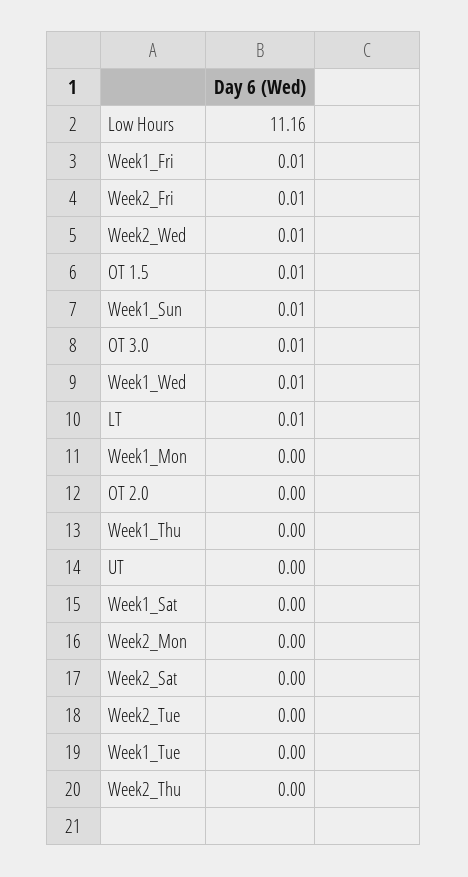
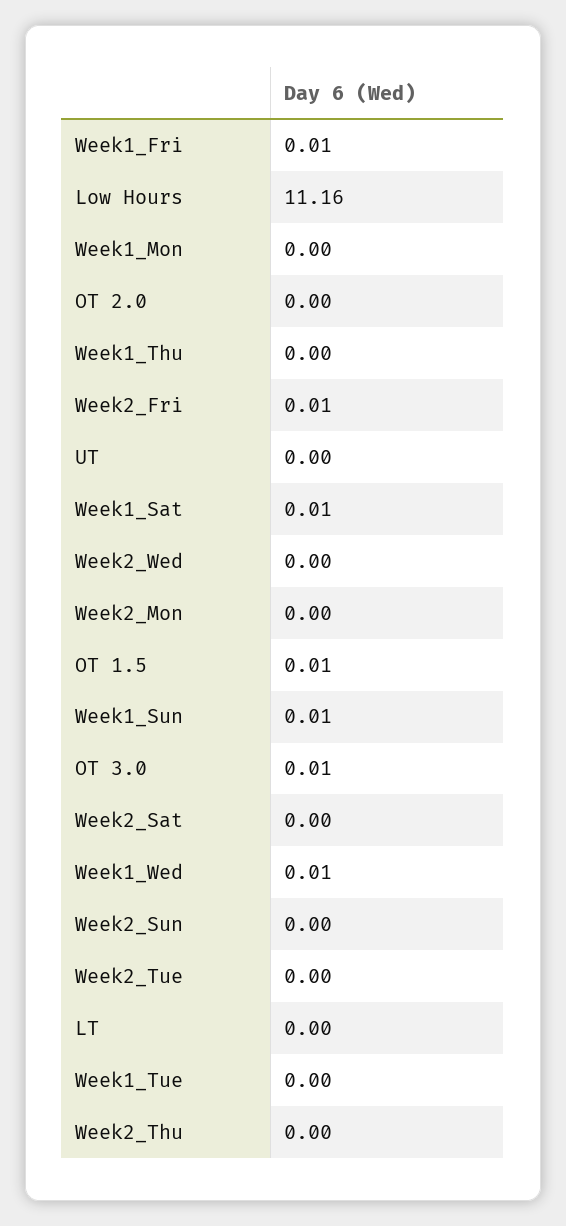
  {
    "Low Hours": 11.16,
    "Week1_Fri": 0.01,
    "Week2_Fri": 0.01,
-   "Week2_Wed": 0.01,
+   "Week2_Wed": 0,
    "OT 1.5": 0.01,
    "Week1_Sun": 0.01,
    "OT 3.0": 0.01,
    "Week1_Wed": 0.01,
-   "LT": 0.01,
+   "LT": 0,
    "Week1_Mon": 0,
    "OT 2.0": 0,
    "Week1_Thu": 0,
    "UT": 0,
-   "Week1_Sat": 0,
+   "Week1_Sat": 0.01,
    "Week2_Mon": 0,
    "Week2_Sat": 0,
    "Week2_Tue": 0,
    "Week1_Tue": 0,
-   "Week2_Thu": 0
+   "Week2_Thu": 0,
+   "Week2_Sun": 0
  }

